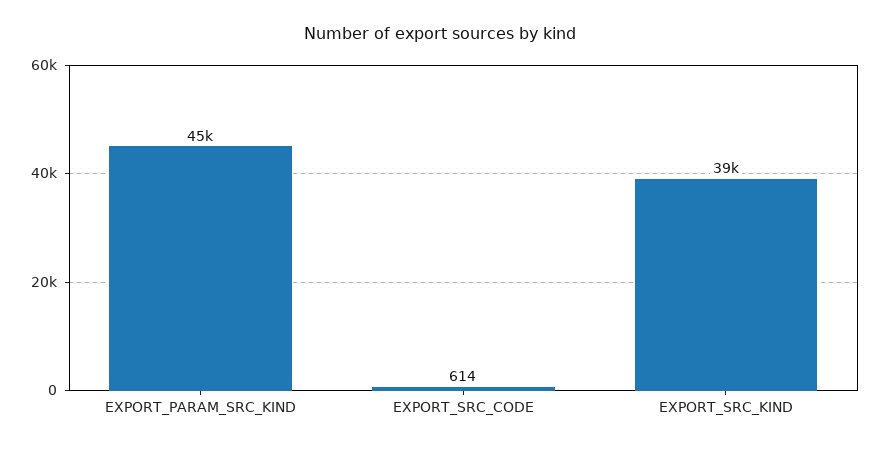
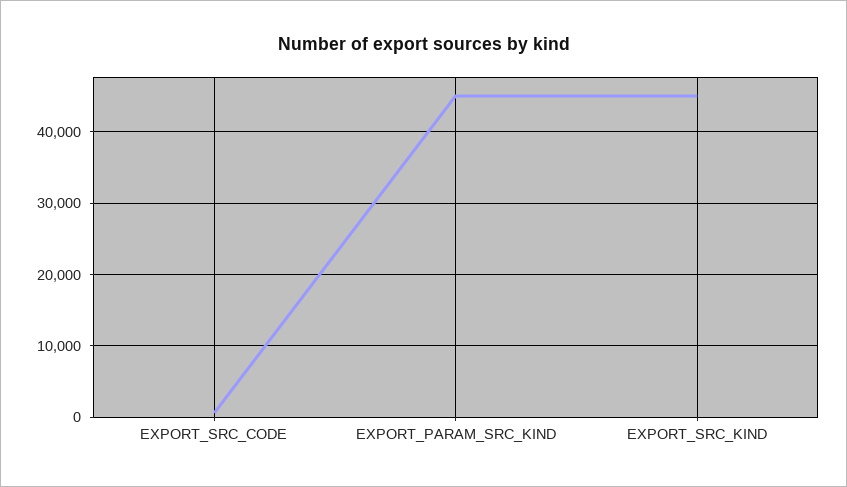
  {
    "EXPORT_PARAM_SRC_KIND": 45000,
    "EXPORT_SRC_CODE": 614,
-   "EXPORT_SRC_KIND": 39000
+   "EXPORT_SRC_KIND": 45000
  }

